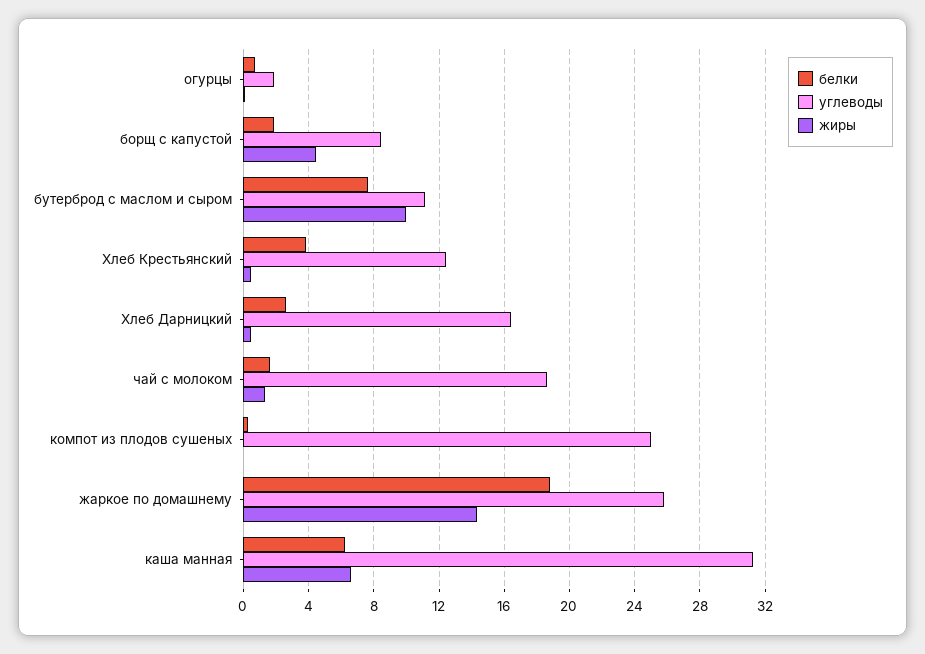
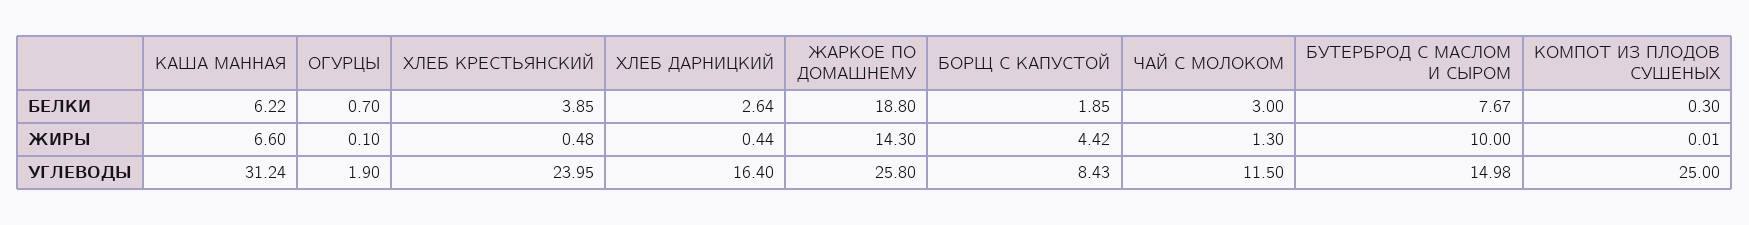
  {
    "белки": {
      "огурцы": 0.7,
      "борщ с капустой": 1.85,
      "бутерброд с маслом и сыром": 7.67,
      "Хлеб Крестьянский": 3.85,
      "Хлеб Дарницкий": 2.64,
-     "чай с молоком": 1.5,
+     "чай с молоком": 3,
      "компот из плодов сушеных": 0.3,
      "жаркое по домашнему": 18.8,
      "каша манная": 6.22
    },
    "углеводы": {
      "огурцы": 1.9,
      "борщ с капустой": 8.43,
-     "бутерброд с маслом и сыром": 11,
+     "бутерброд с маслом и сыром": 14.98,
-     "Хлеб Крестьянский": 12.5,
+     "Хлеб Крестьянский": 23.95,
      "Хлеб Дарницкий": 16.4,
-     "чай с молоком": 18.5,
+     "чай с молоком": 11.5,
      "компот из плодов сушеных": 25,
      "жаркое по домашнему": 25.8,
      "каша манная": 31.24
    },
    "жиры": {
      "огурцы": 0.1,
      "борщ с капустой": 4.42,
      "бутерброд с маслом и сыром": 10,
      "Хлеб Крестьянский": 0.48,
      "Хлеб Дарницкий": 0.44,
      "чай с молоком": 1.3,
      "компот из плодов сушеных": 0.01,
      "жаркое по домашнему": 14.3,
      "каша манная": 6.6
    }
  }

